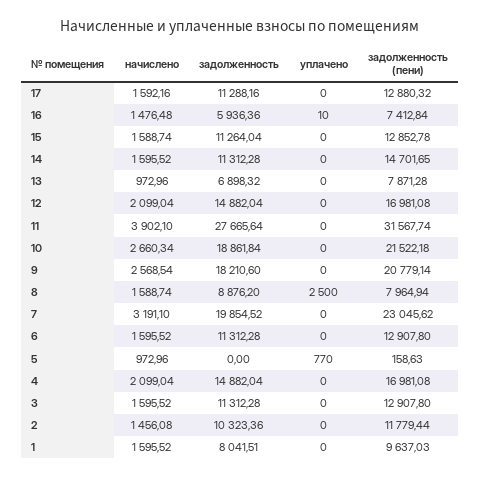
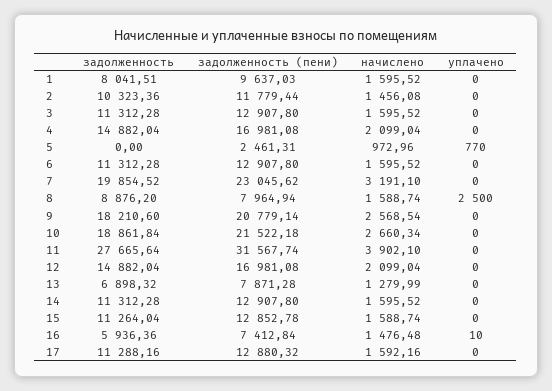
  {
    "начислено": {
      "17": 1592.16,
      "16": 1476.48,
      "15": 1588.74,
      "14": 1595.52,
-     "13": 972.96,
+     "13": 1279.99,
      "12": 2099.04,
      "11": 3902.1,
      "10": 2660.34,
      "9": 2568.54,
      "8": 1588.74,
      "7": 3191.1,
      "6": 1595.52,
      "5": 972.96,
      "4": 2099.04,
      "3": 1595.52,
      "2": 1456.08,
      "1": 1595.52
    },
    "задолженность": {
      "17": 11288.16,
      "16": 5936.36,
      "15": 11264.04,
      "14": 11312.28,
      "13": 6898.32,
      "12": 14882.04,
      "11": 27665.64,
      "10": 18861.84,
      "9": 18210.6,
      "8": 8876.2,
      "7": 19854.52,
      "6": 11312.28,
      "5": 0,
      "4": 14882.04,
      "3": 11312.28,
      "2": 10323.36,
      "1": 8041.51
    },
    "уплачено": {
      "17": 0,
      "16": 10,
      "15": 0,
      "14": 0,
      "13": 0,
      "12": 0,
      "11": 0,
      "10": 0,
      "9": 0,
      "8": 2500,
      "7": 0,
      "6": 0,
      "5": 770,
      "4": 0,
      "3": 0,
      "2": 0,
      "1": 0
    },
    "задолженность (пени)": {
      "17": 12880.32,
      "16": 7412.84,
      "15": 12852.78,
-     "14": 14701.65,
+     "14": 12907.8,
      "13": 7871.28,
      "12": 16981.08,
      "11": 31567.74,
      "10": 21522.18,
      "9": 20779.14,
      "8": 7964.94,
      "7": 23045.62,
      "6": 12907.8,
-     "5": 158.63,
+     "5": 2461.31,
      "4": 16981.08,
      "3": 12907.8,
      "2": 11779.44,
      "1": 9637.03
    }
  }

